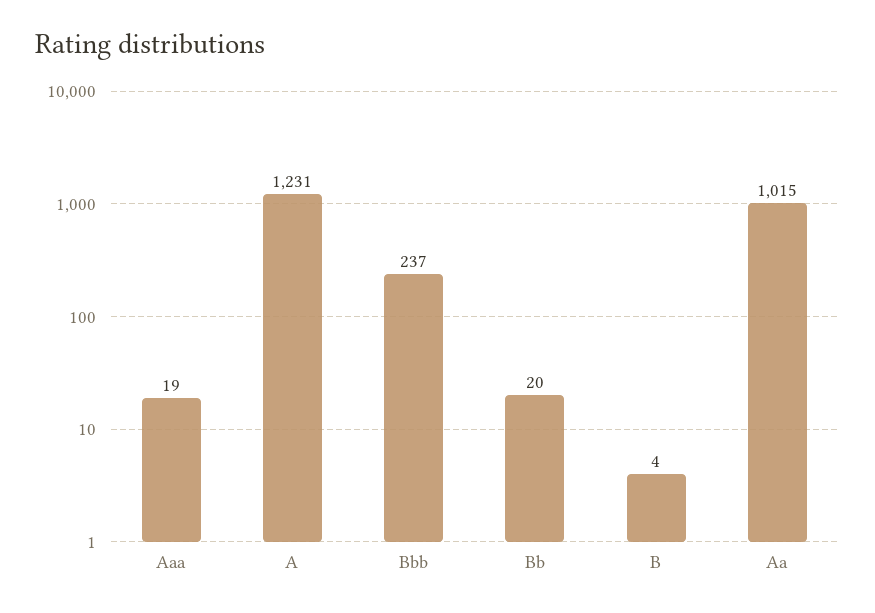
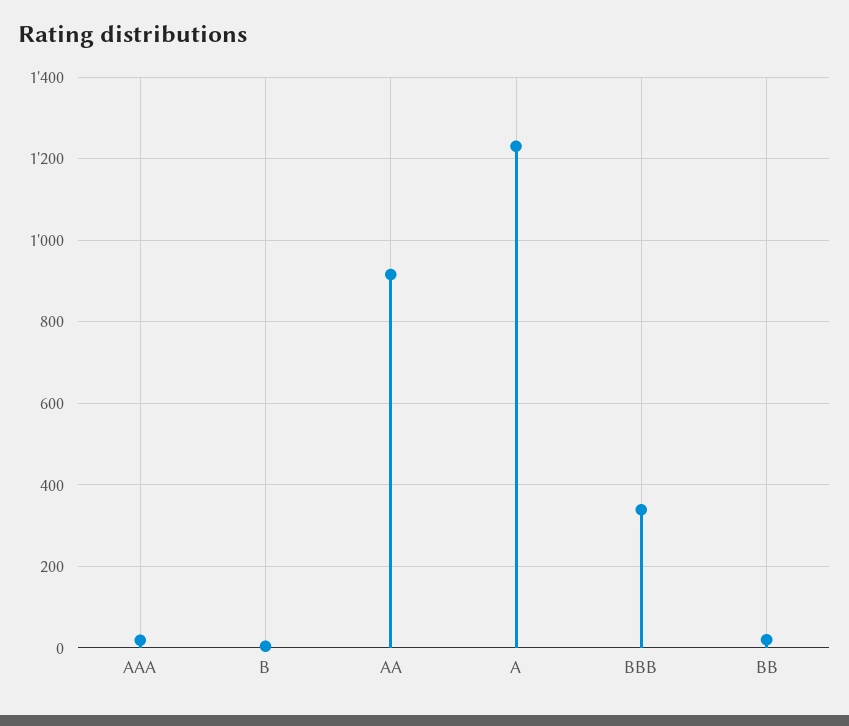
  {
    "Aaa": 19,
    "A": 1231,
-   "Bbb": 237,
+   "Bbb": 340,
    "Bb": 20,
    "B": 4,
-   "Aa": 1015
+   "Aa": 920
  }

